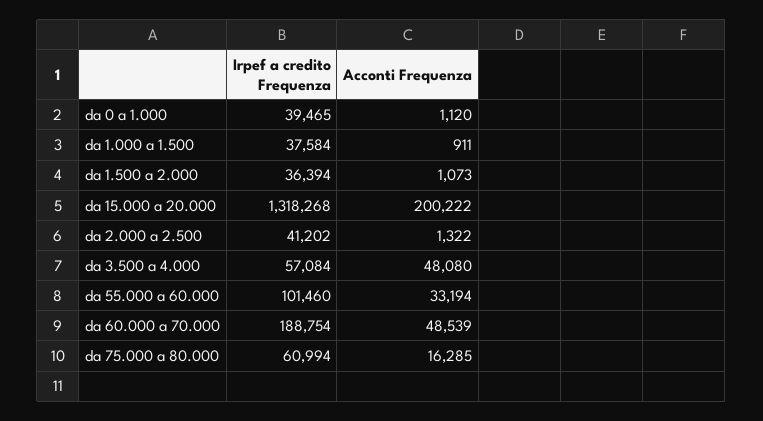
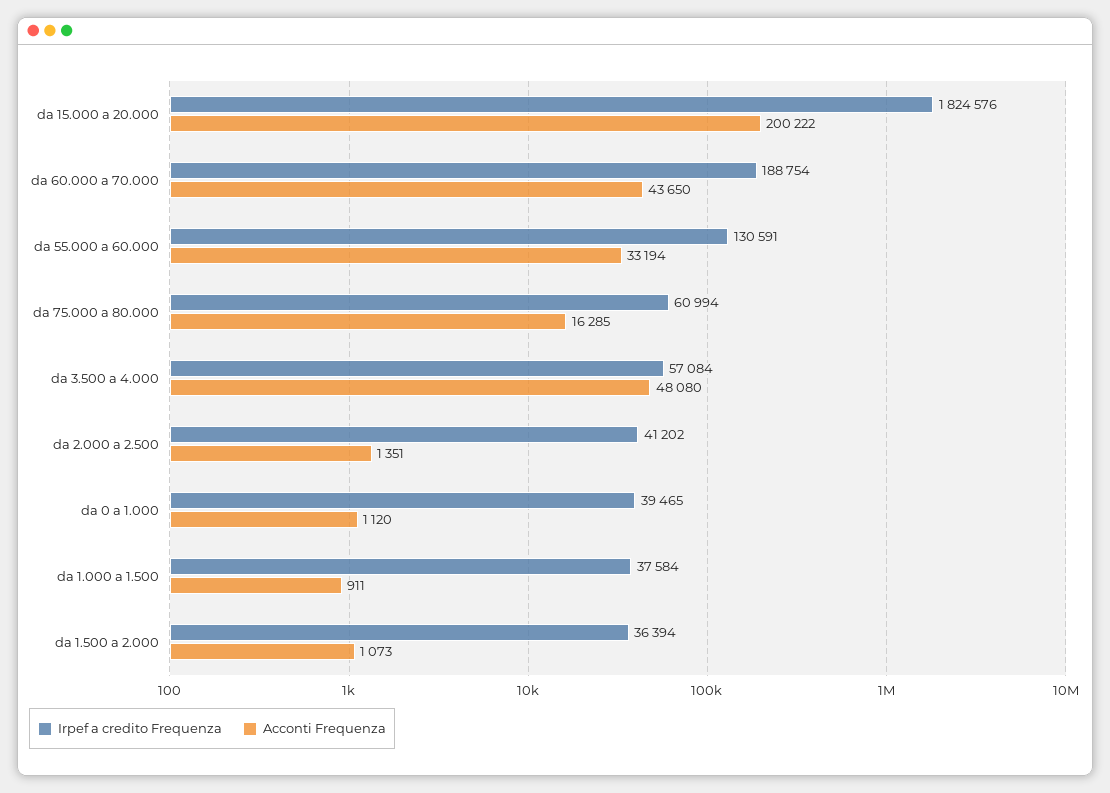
  {
    "Irpef a credito Frequenza": {
      "da 0 a 1.000": 39465,
      "da 1.000 a 1.500": 37584,
      "da 1.500 a 2.000": 36394,
-     "da 15.000 a 20.000": 1318268,
+     "da 15.000 a 20.000": 1824576,
      "da 2.000 a 2.500": 41202,
      "da 3.500 a 4.000": 57084,
-     "da 55.000 a 60.000": 101460,
+     "da 55.000 a 60.000": 130591,
      "da 60.000 a 70.000": 188754,
      "da 75.000 a 80.000": 60994
    },
    "Acconti Frequenza": {
      "da 0 a 1.000": 1120,
      "da 1.000 a 1.500": 911,
      "da 1.500 a 2.000": 1073,
      "da 15.000 a 20.000": 200222,
-     "da 2.000 a 2.500": 1322,
+     "da 2.000 a 2.500": 1351,
      "da 3.500 a 4.000": 48080,
      "da 55.000 a 60.000": 33194,
-     "da 60.000 a 70.000": 48539,
+     "da 60.000 a 70.000": 43650,
      "da 75.000 a 80.000": 16285
    }
  }

